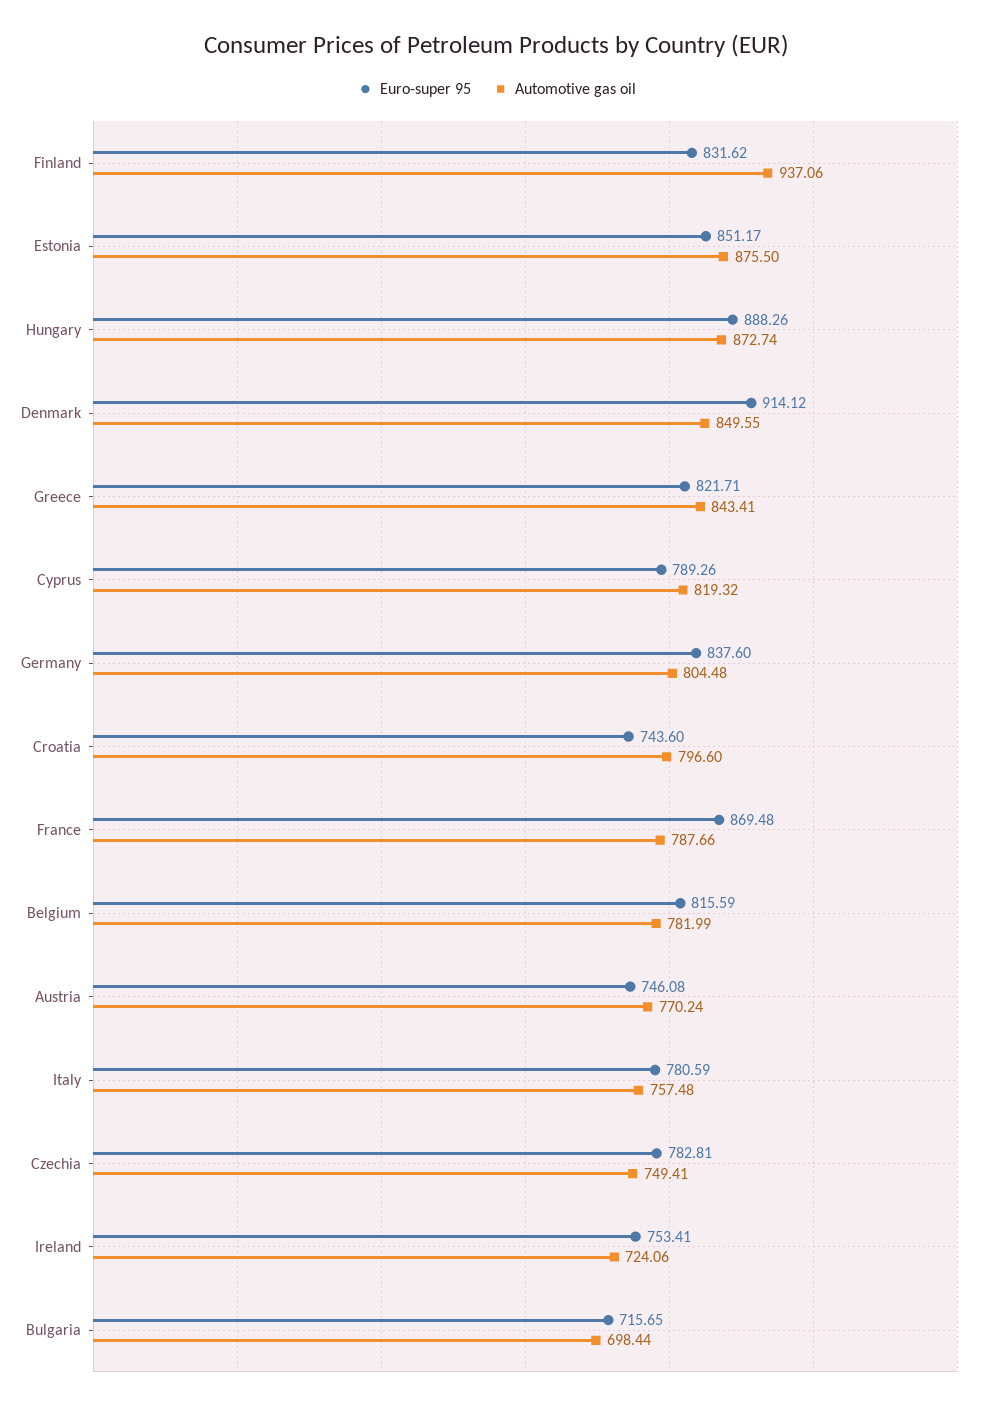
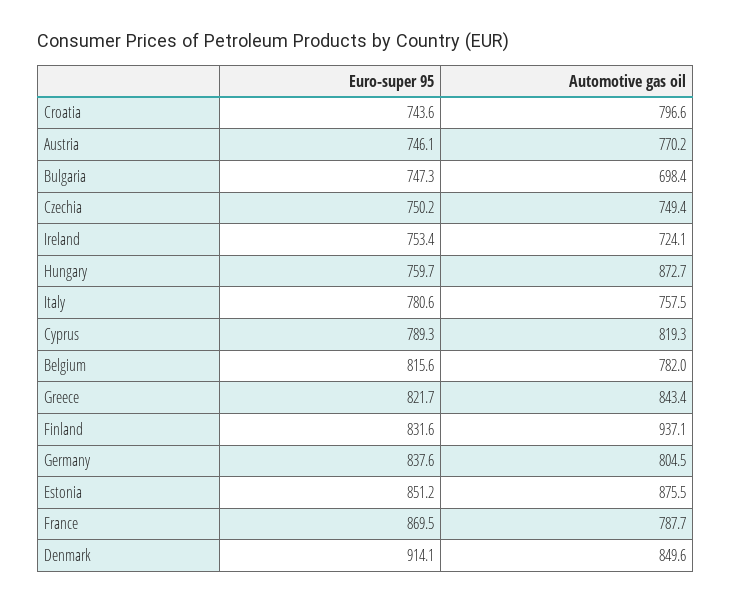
  {
    "Euro-super 95": {
      "Finland": 831.62,
      "Estonia": 851.17,
-     "Hungary": 888.26,
+     "Hungary": 759.7,
      "Denmark": 914.12,
      "Greece": 821.71,
      "Cyprus": 789.26,
      "Germany": 837.6,
      "Croatia": 743.6,
      "France": 869.48,
      "Belgium": 815.59,
      "Austria": 746.08,
      "Italy": 780.59,
-     "Czechia": 782.81,
+     "Czechia": 750.2,
      "Ireland": 753.41,
-     "Bulgaria": 715.65
+     "Bulgaria": 747.3
    },
    "Automotive gas oil": {
      "Finland": 937.06,
      "Estonia": 875.5,
      "Hungary": 872.74,
      "Denmark": 849.55,
      "Greece": 843.41,
      "Cyprus": 819.32,
      "Germany": 804.48,
      "Croatia": 796.6,
      "France": 787.66,
      "Belgium": 781.99,
      "Austria": 770.24,
      "Italy": 757.48,
      "Czechia": 749.41,
      "Ireland": 724.06,
      "Bulgaria": 698.44
    }
  }

